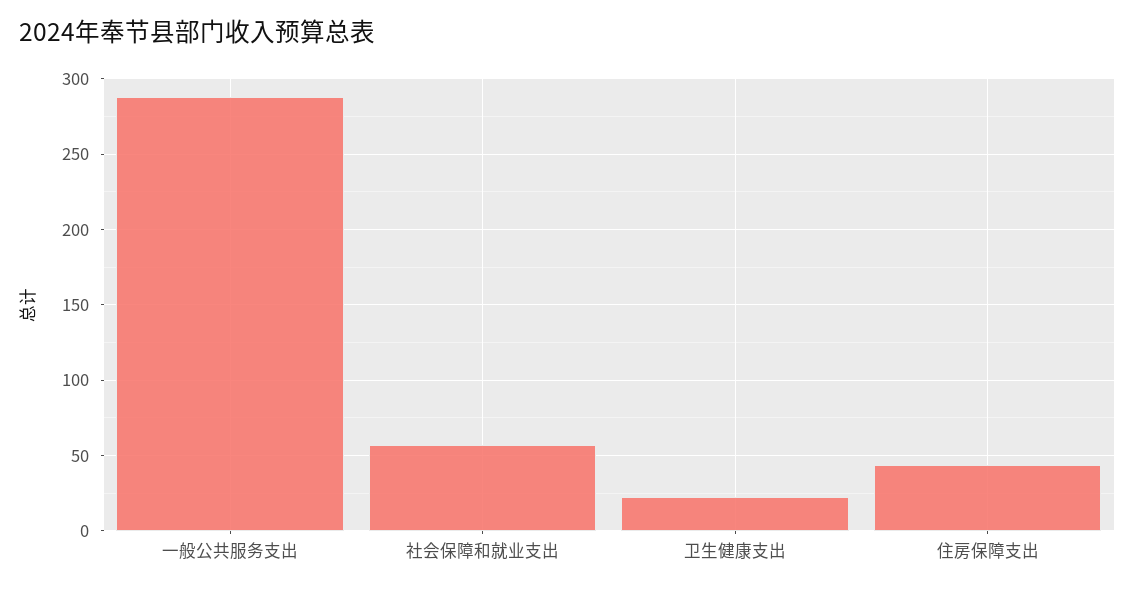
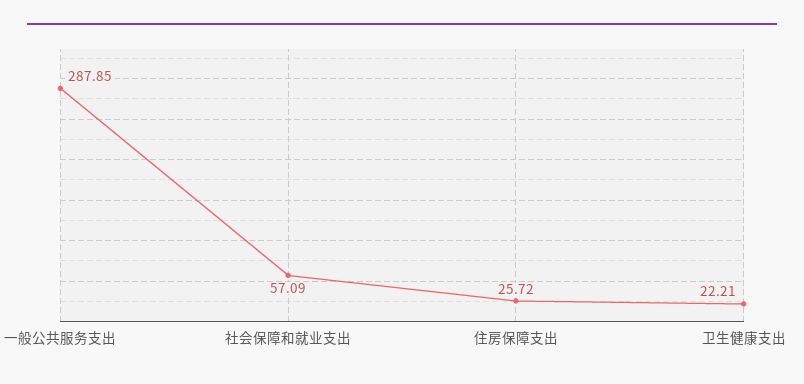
  {
    "一般公共服务支出": 287.85,
    "社会保障和就业支出": 57.09,
    "卫生健康支出": 22.21,
-   "住房保障支出": 45
+   "住房保障支出": 25.72
  }

